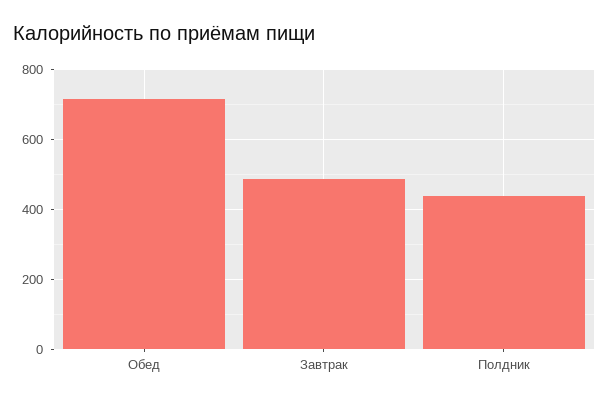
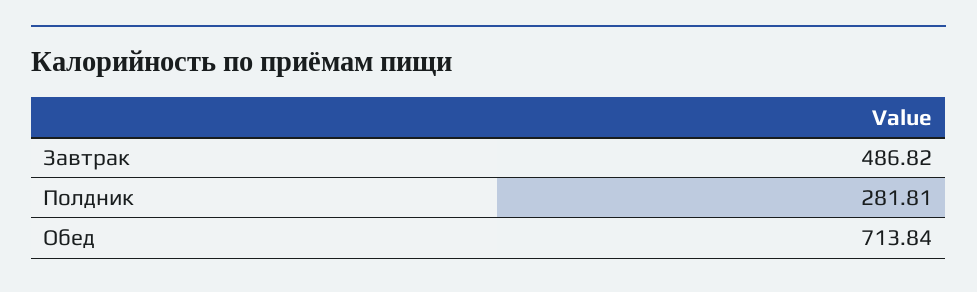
  {
    "Обед": 713.84,
    "Завтрак": 486.82,
-   "Полдник": 440
+   "Полдник": 281.81
  }

